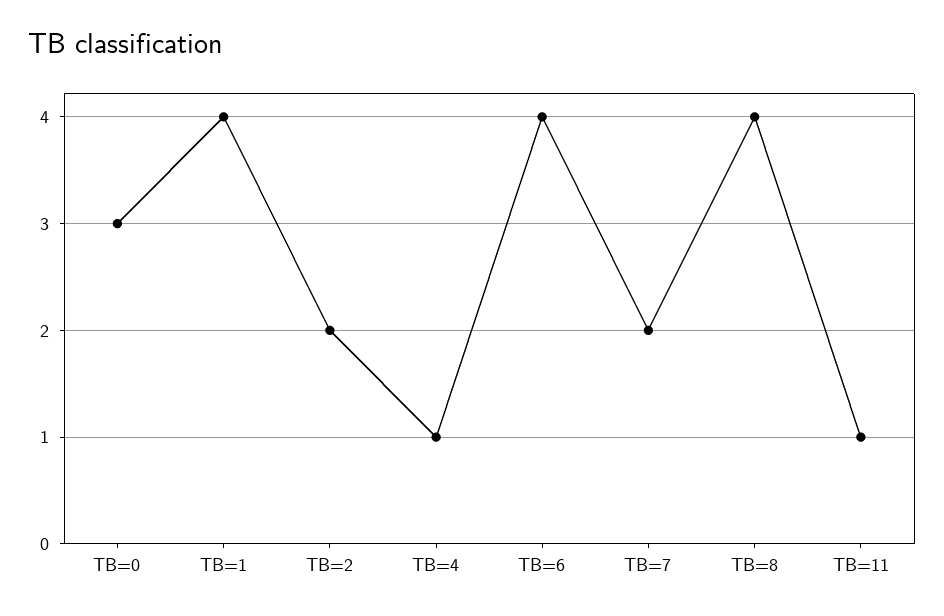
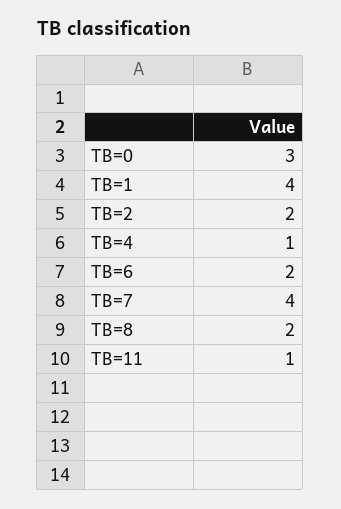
  {
    "TB=0": 3,
    "TB=1": 4,
    "TB=2": 2,
    "TB=4": 1,
-   "TB=6": 4,
+   "TB=6": 2,
-   "TB=7": 2,
+   "TB=7": 4,
-   "TB=8": 4,
+   "TB=8": 2,
    "TB=11": 1
  }

